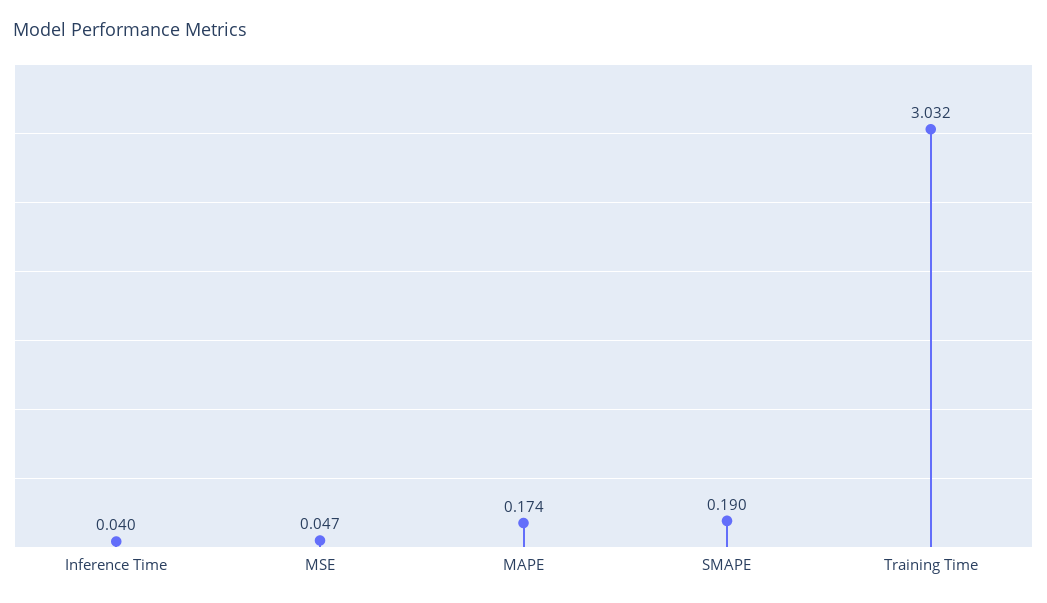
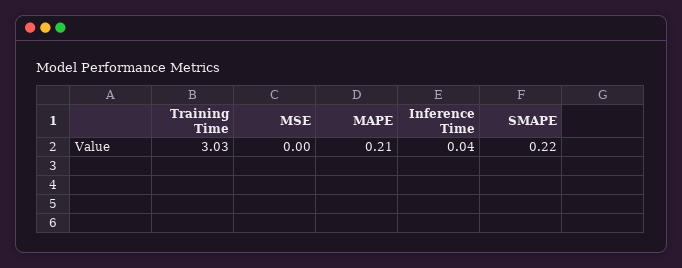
  {
    "Inference Time": 0.04,
-   "MSE": 0.047,
+   "MSE": 0,
-   "MAPE": 0.174,
+   "MAPE": 0.21,
-   "SMAPE": 0.19,
+   "SMAPE": 0.22,
    "Training Time": 3.032
  }

